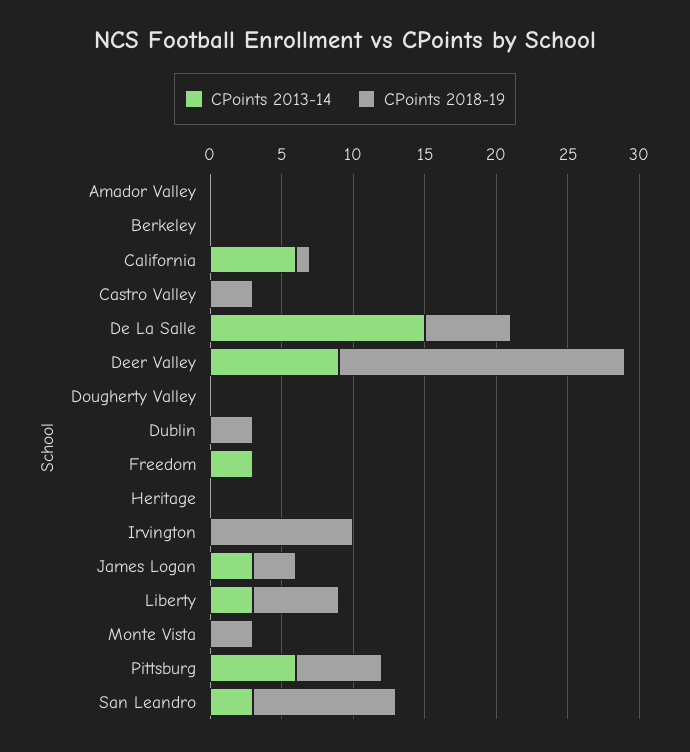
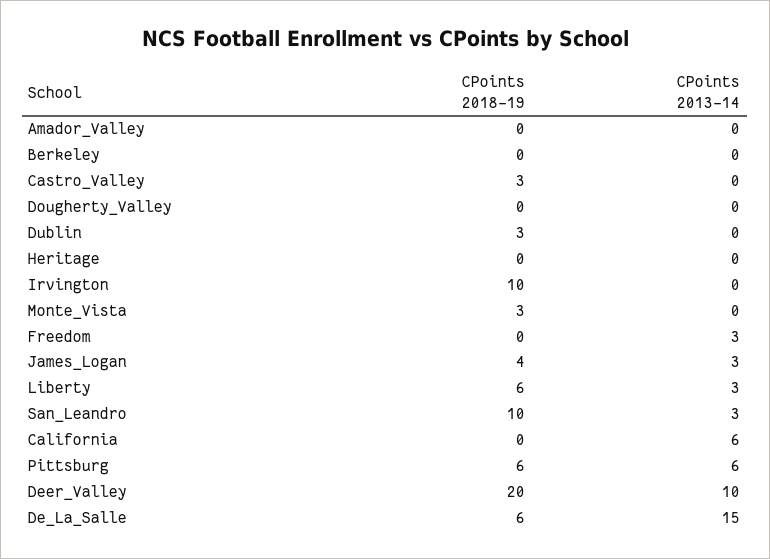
  {
    "CPoints 2013-14": {
      "Amador Valley": 0,
      "Berkeley": 0,
      "California": 6,
      "Castro Valley": 0,
      "De La Salle": 15,
-     "Deer Valley": 9,
+     "Deer Valley": 10,
      "Dougherty Valley": 0,
      "Dublin": 0,
      "Freedom": 3,
      "Heritage": 0,
      "Irvington": 0,
      "James Logan": 3,
      "Liberty": 3,
      "Monte Vista": 0,
      "Pittsburg": 6,
      "San Leandro": 3
    },
    "CPoints 2018-19": {
      "Amador Valley": 0,
      "Berkeley": 0,
-     "California": 1,
+     "California": 0,
      "Castro Valley": 3,
      "De La Salle": 6,
      "Deer Valley": 20,
      "Dougherty Valley": 0,
      "Dublin": 3,
      "Freedom": 0,
      "Heritage": 0,
      "Irvington": 10,
-     "James Logan": 3,
+     "James Logan": 4,
      "Liberty": 6,
      "Monte Vista": 3,
      "Pittsburg": 6,
      "San Leandro": 10
    }
  }

